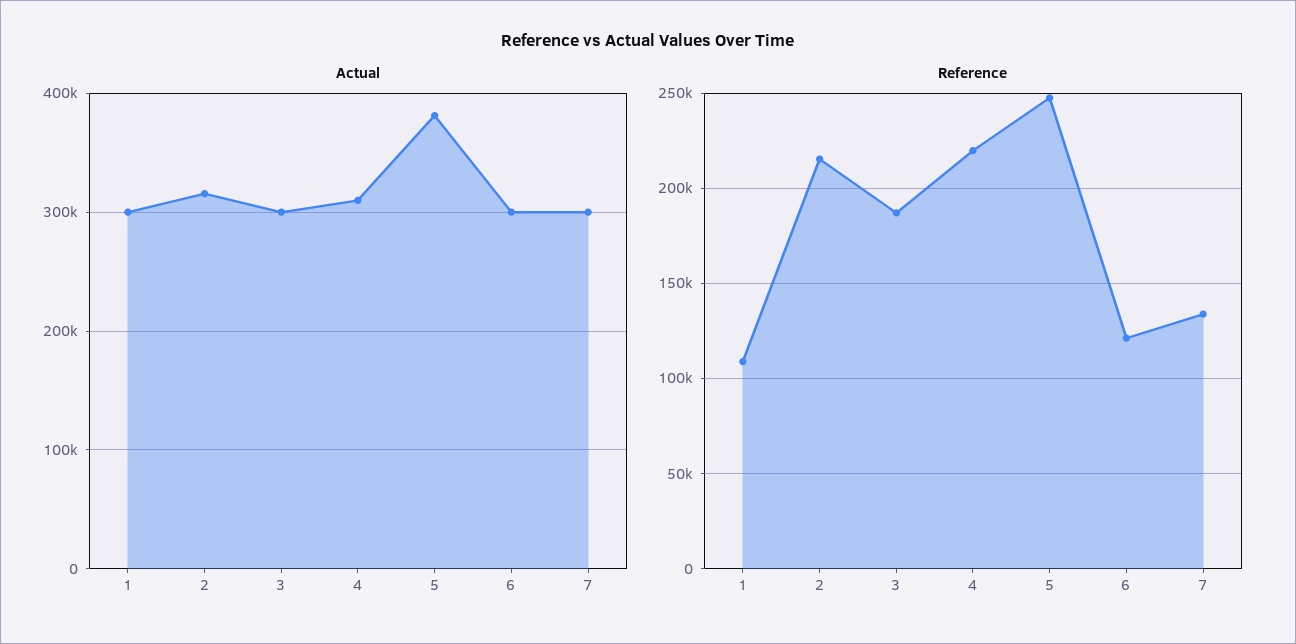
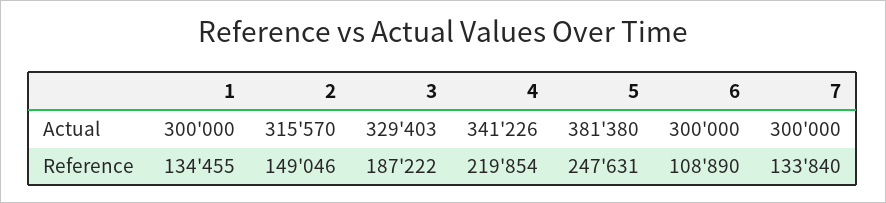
  {
    "Actual": {
      "1": 300000,
      "2": 315570,
-     "3": 300000,
+     "3": 329403,
-     "4": 310000,
+     "4": 341226,
      "5": 381380,
      "6": 300000,
      "7": 300000
    },
    "Reference": {
-     "1": 110000,
+     "1": 134455,
-     "2": 215000,
+     "2": 149046,
      "3": 187222,
      "4": 219854,
      "5": 247631,
-     "6": 120000,
+     "6": 108890,
      "7": 133840
    }
  }

